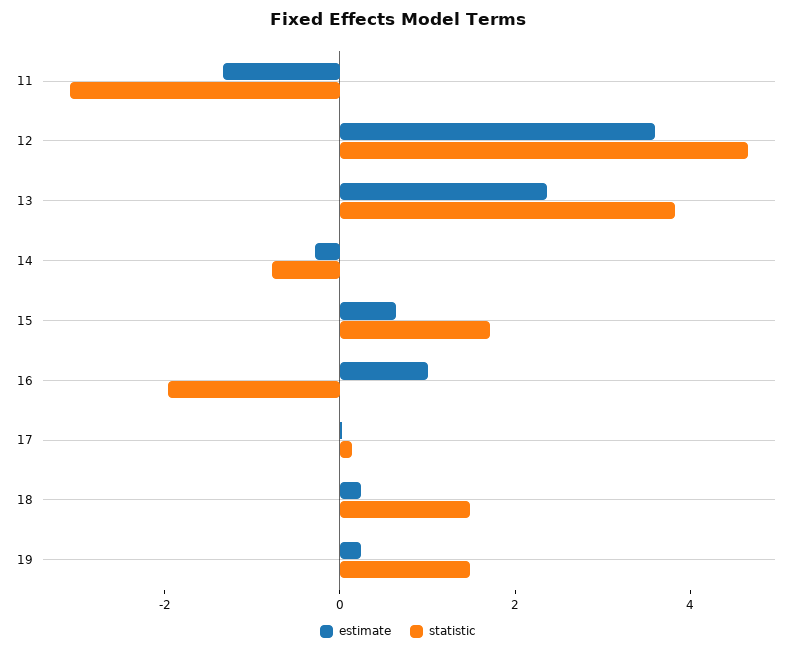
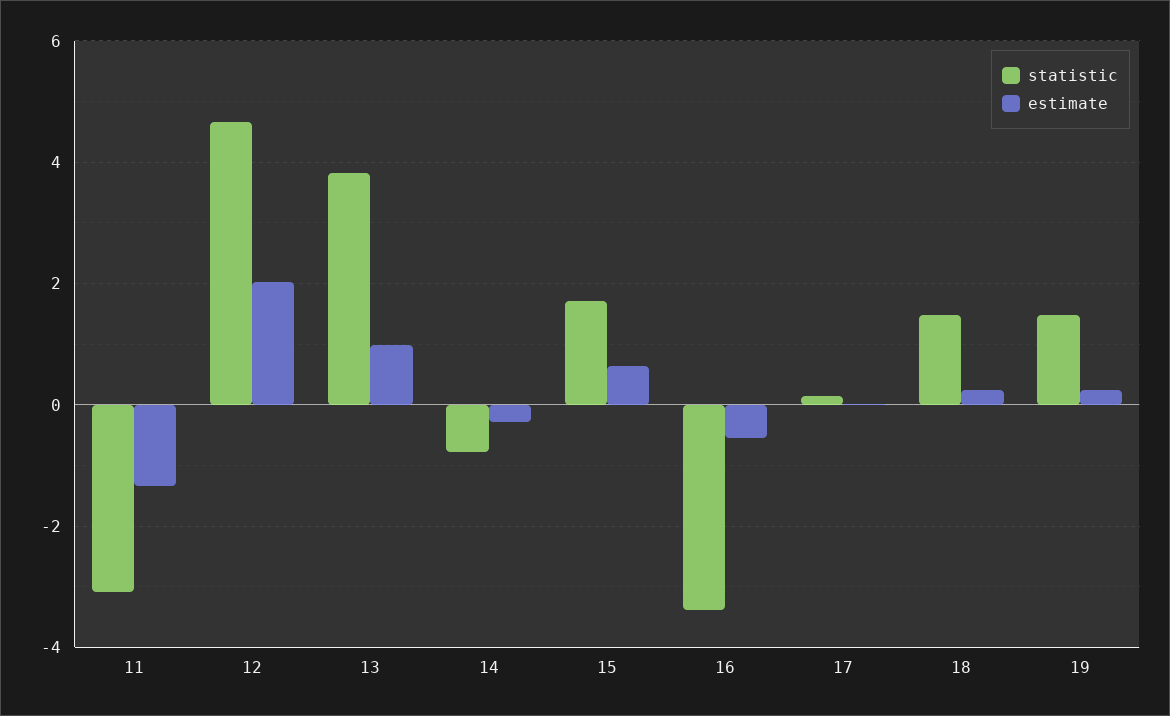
  {
    "estimate": {
      "11": -1.4,
-     "12": 3.5,
+     "12": 2,
-     "13": 2.5,
+     "13": 1,
      "14": -0.2,
      "15": 0.6,
-     "16": 1,
+     "16": -0.6,
      "17": 0,
      "18": 0.2,
      "19": 0.2
    },
    "statistic": {
      "11": -3,
      "12": 4.6,
      "13": 3.8,
      "14": -0.8,
      "15": 1.8,
-     "16": -2,
+     "16": -3.4,
      "17": 0.2,
      "18": 1.4,
      "19": 1.4
    }
  }

